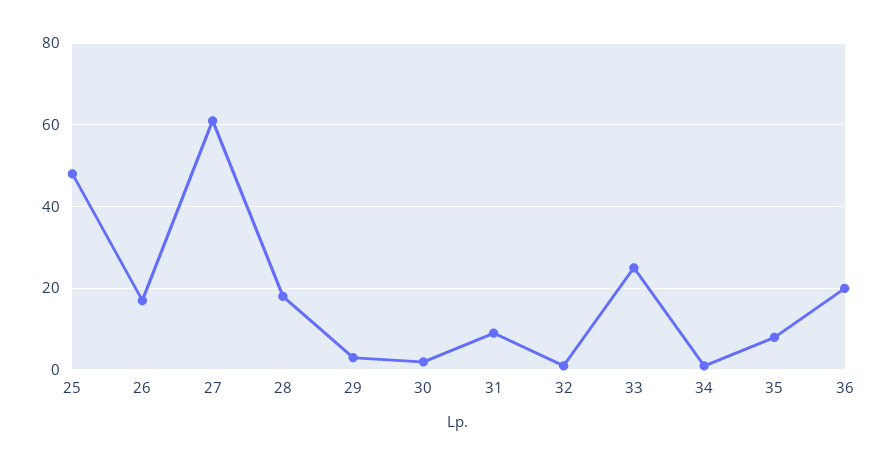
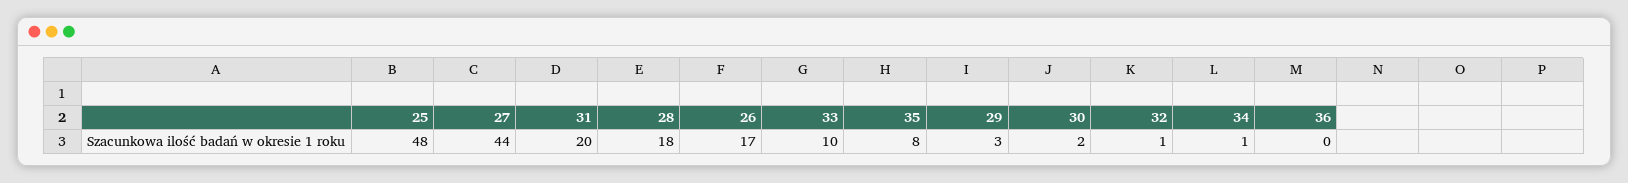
  {
    "25": 48,
    "26": 17,
-   "27": 60,
+   "27": 44,
    "28": 18,
    "29": 3,
    "30": 2,
-   "31": 10,
+   "31": 20,
    "32": 1,
-   "33": 25,
+   "33": 10,
    "34": 1,
    "35": 8,
-   "36": 20
+   "36": 0
  }

